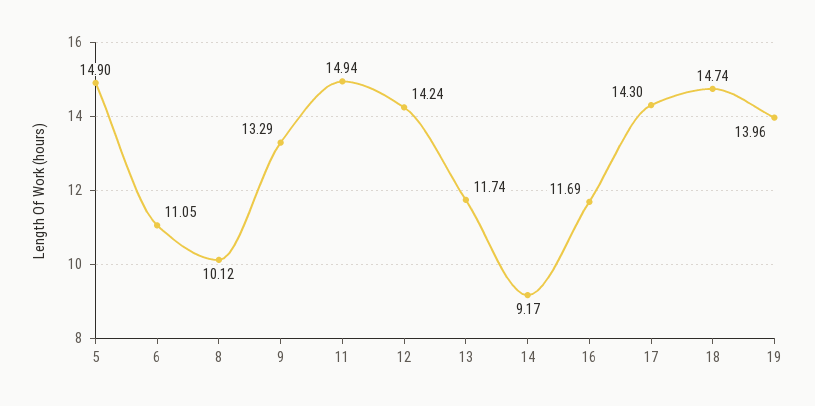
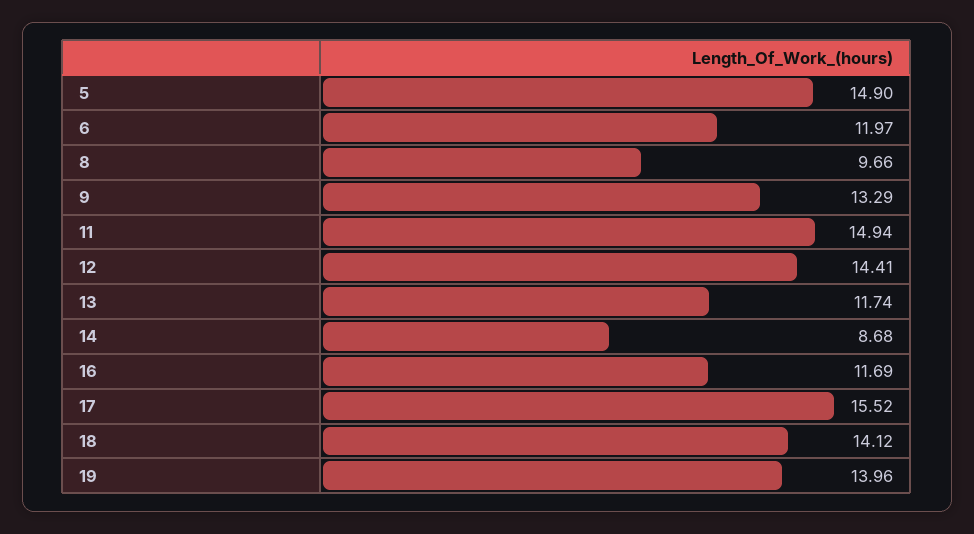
  {
    "5": 14.9,
-   "6": 11.05,
+   "6": 11.97,
-   "8": 10.12,
+   "8": 9.66,
    "9": 13.29,
    "11": 14.94,
-   "12": 14.24,
+   "12": 14.41,
    "13": 11.74,
-   "14": 9.17,
+   "14": 8.68,
    "16": 11.69,
-   "17": 14.3,
+   "17": 15.52,
-   "18": 14.74,
+   "18": 14.12,
    "19": 13.96
  }

